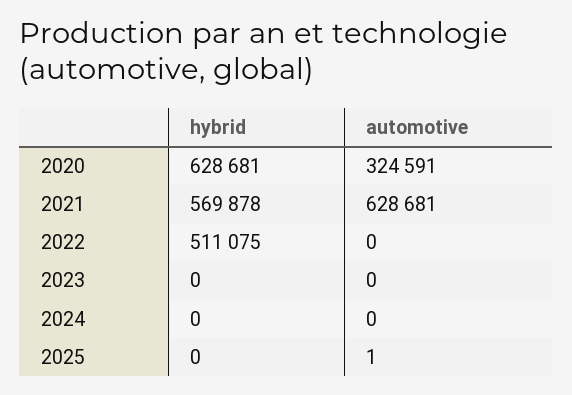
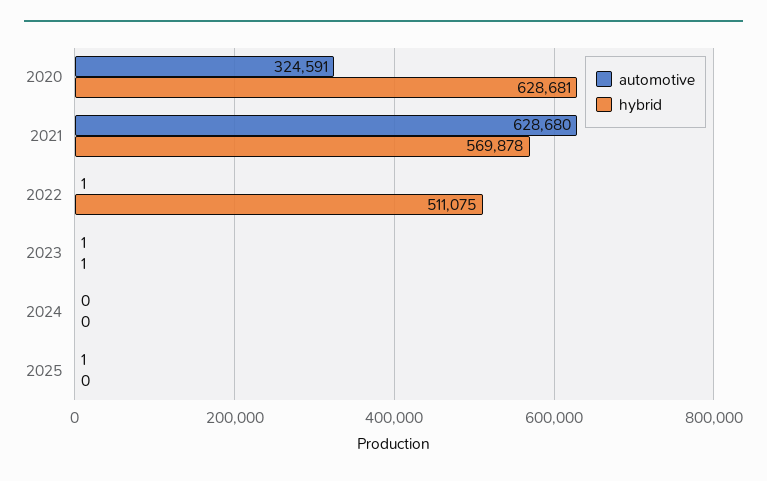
  {
    "hybrid": {
      "2020": 628681,
      "2021": 569878,
      "2022": 511075,
-     "2023": 0,
+     "2023": 1,
      "2024": 0,
      "2025": 0
    },
    "automotive": {
      "2020": 324591,
-     "2021": 628681,
+     "2021": 628680,
-     "2022": 0,
+     "2022": 1,
-     "2023": 0,
+     "2023": 1,
      "2024": 0,
      "2025": 1
    }
  }

